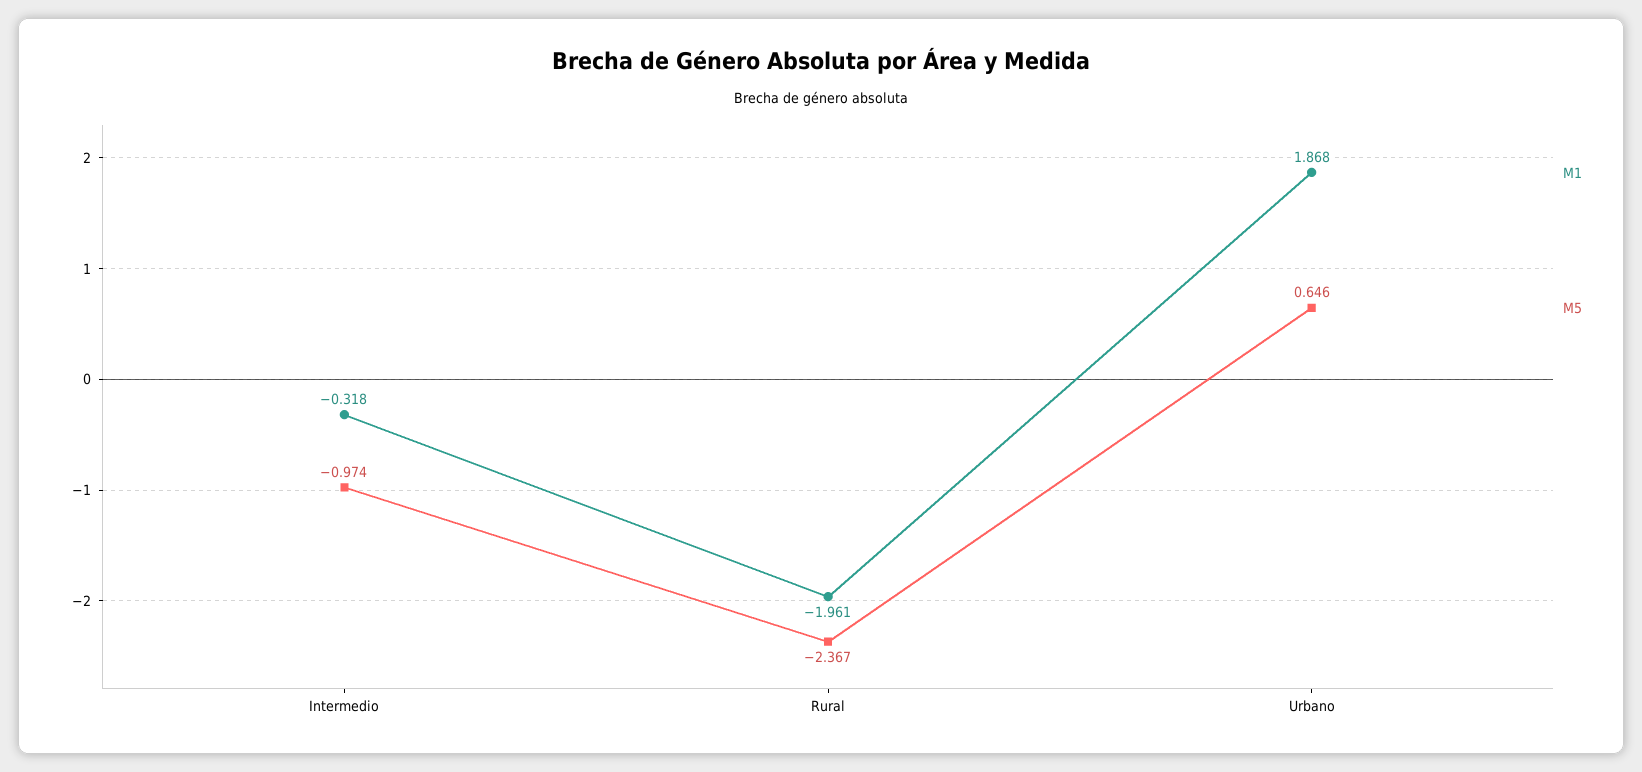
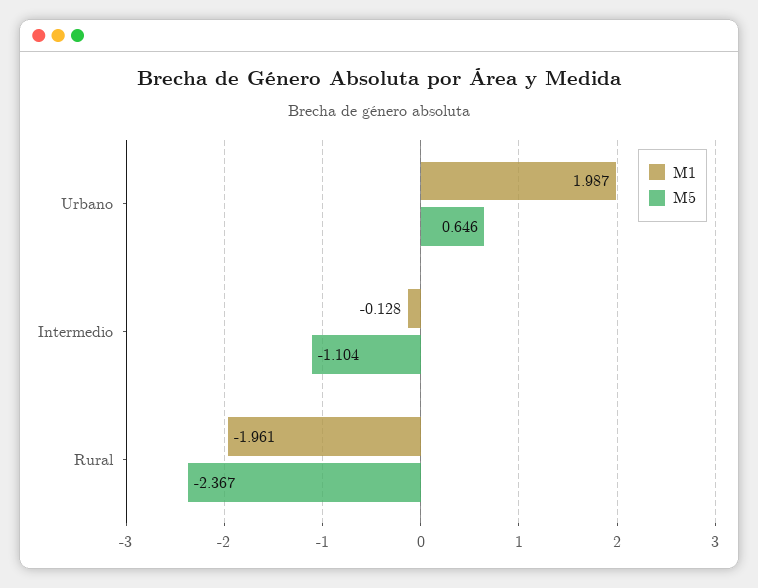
  {
    "M1": {
-     "Intermedio": -0.318,
+     "Intermedio": -0.128,
      "Rural": -1.961,
-     "Urbano": 1.868
+     "Urbano": 1.987
    },
    "M5": {
-     "Intermedio": -0.974,
+     "Intermedio": -1.104,
      "Rural": -2.367,
      "Urbano": 0.646
    }
  }

